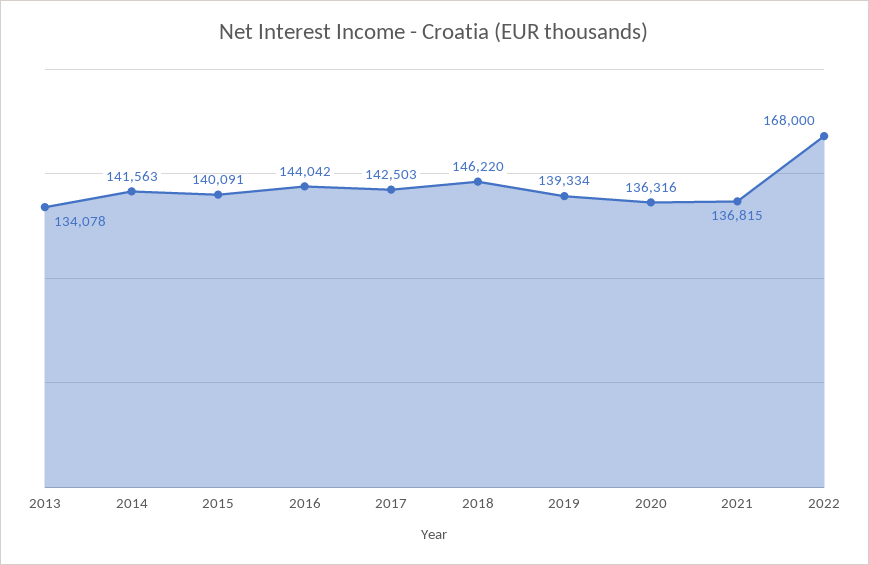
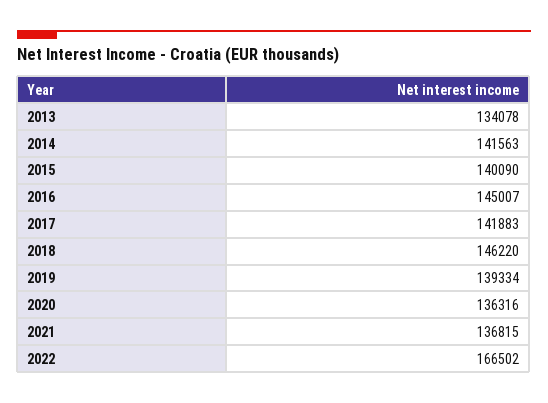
  {
    "2013": 134078,
    "2014": 141563,
-   "2015": 140091,
+   "2015": 140090,
-   "2016": 144042,
+   "2016": 145007,
-   "2017": 142503,
+   "2017": 141883,
    "2018": 146220,
    "2019": 139334,
    "2020": 136316,
    "2021": 136815,
-   "2022": 168000
+   "2022": 166502
  }

